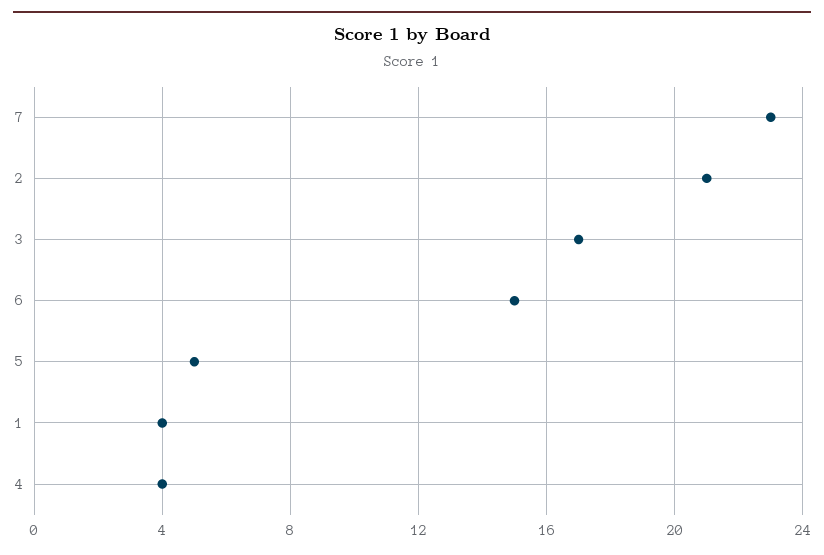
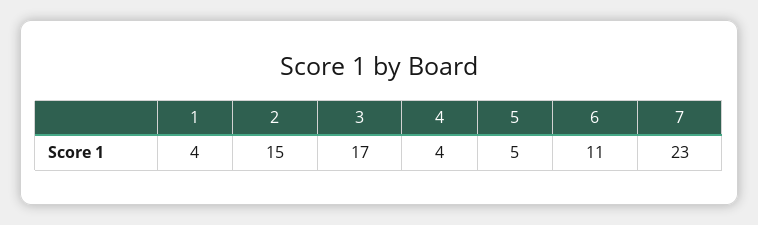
  {
    "7": 23,
-   "2": 21,
+   "2": 15,
    "3": 17,
-   "6": 15,
+   "6": 11,
    "5": 5,
    "1": 4,
    "4": 4
  }

